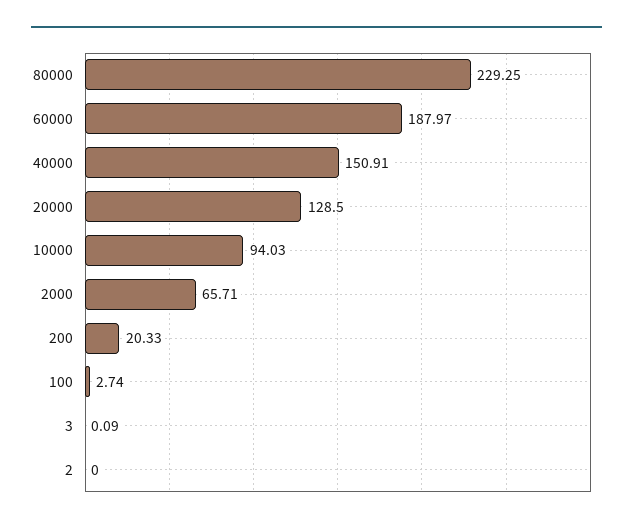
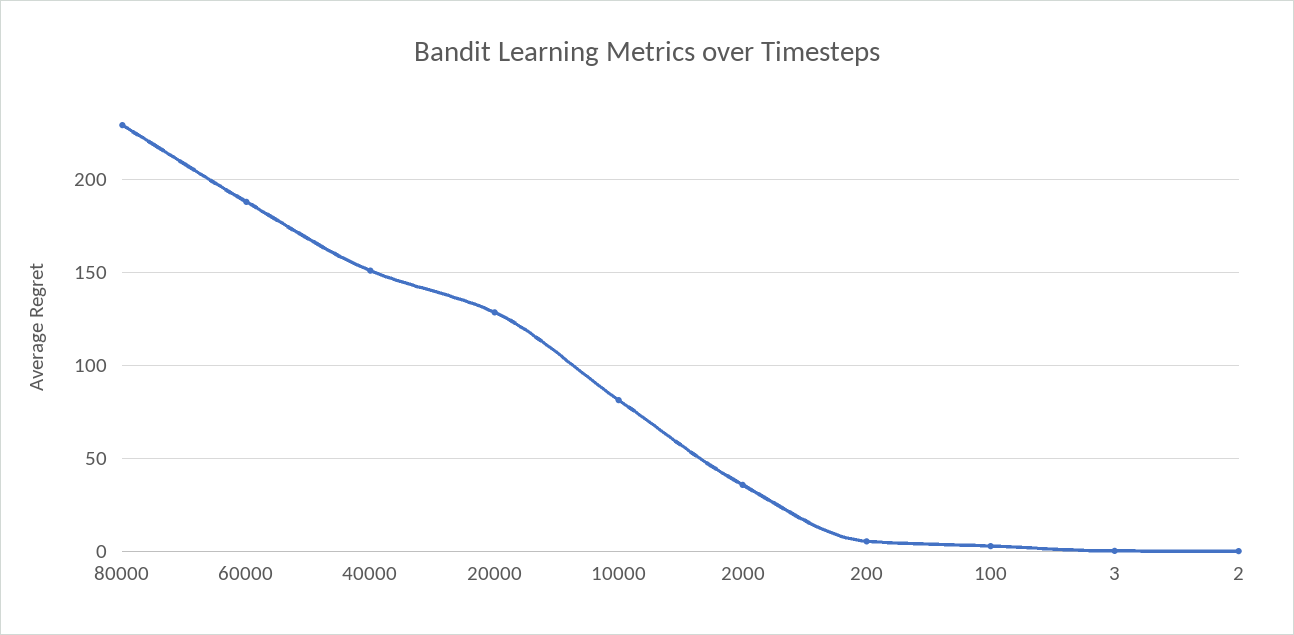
  {
    "80000": 229.25,
    "60000": 187.97,
    "40000": 150.91,
    "20000": 128.5,
-   "10000": 94.03,
+   "10000": 80,
-   "2000": 65.71,
+   "2000": 35,
-   "200": 20.33,
+   "200": 5,
    "100": 2.74,
    "3": 0.09,
    "2": 0
  }

